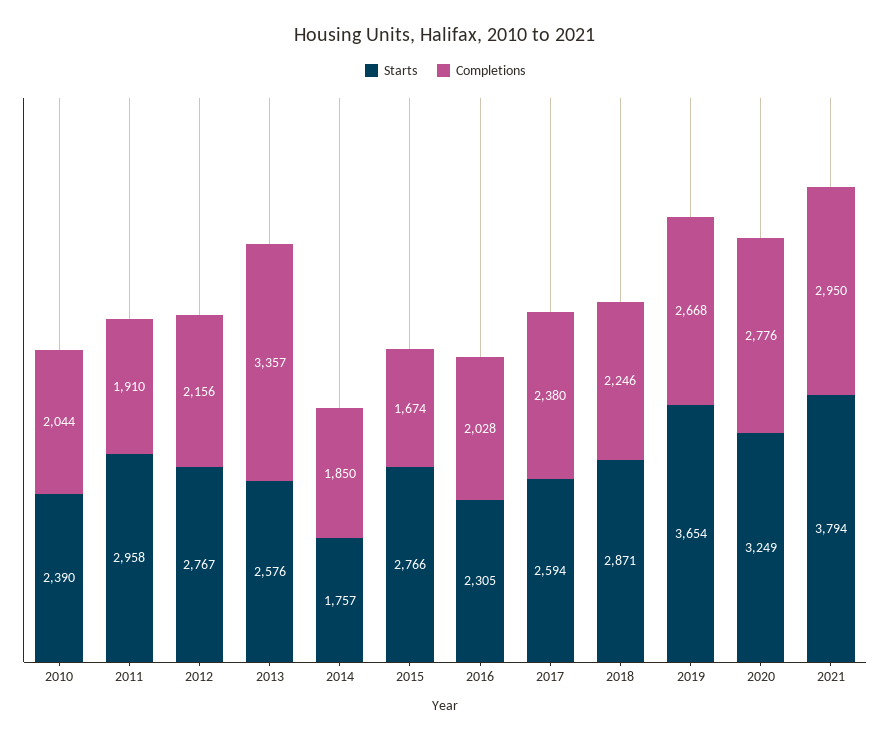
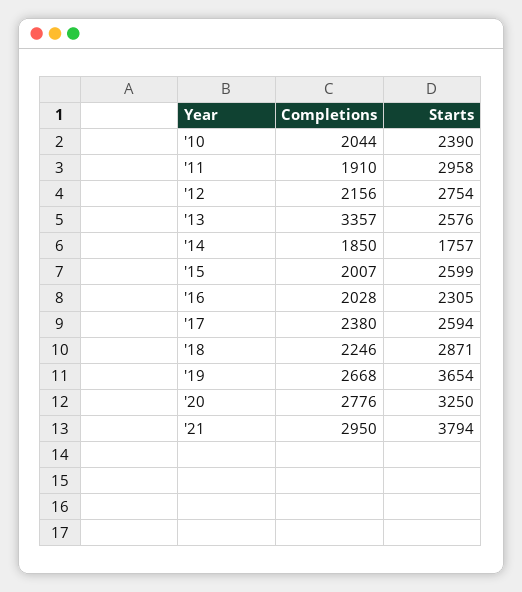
  {
    "Starts": {
      "2010": 2390,
      "2011": 2958,
-     "2012": 2767,
+     "2012": 2754,
      "2013": 2576,
      "2014": 1757,
-     "2015": 2766,
+     "2015": 2599,
      "2016": 2305,
      "2017": 2594,
      "2018": 2871,
      "2019": 3654,
-     "2020": 3249,
+     "2020": 3250,
      "2021": 3794
    },
    "Completions": {
      "2010": 2044,
      "2011": 1910,
      "2012": 2156,
      "2013": 3357,
      "2014": 1850,
-     "2015": 1674,
+     "2015": 2007,
      "2016": 2028,
      "2017": 2380,
      "2018": 2246,
      "2019": 2668,
      "2020": 2776,
      "2021": 2950
    }
  }

